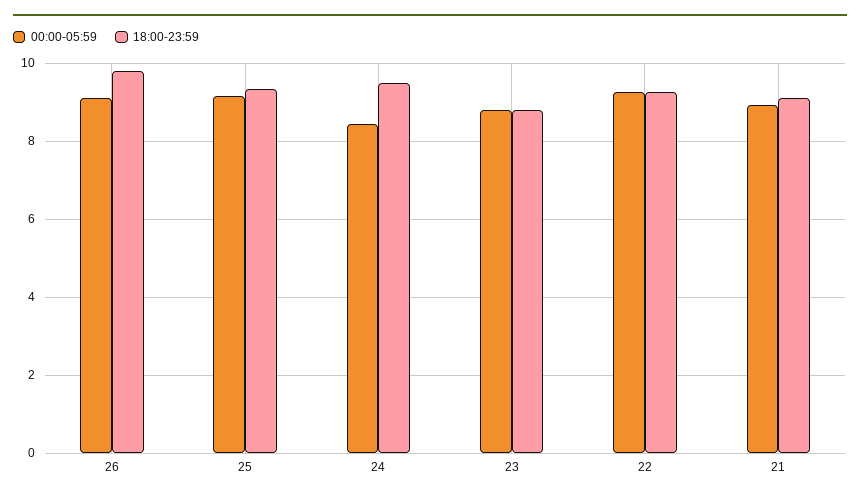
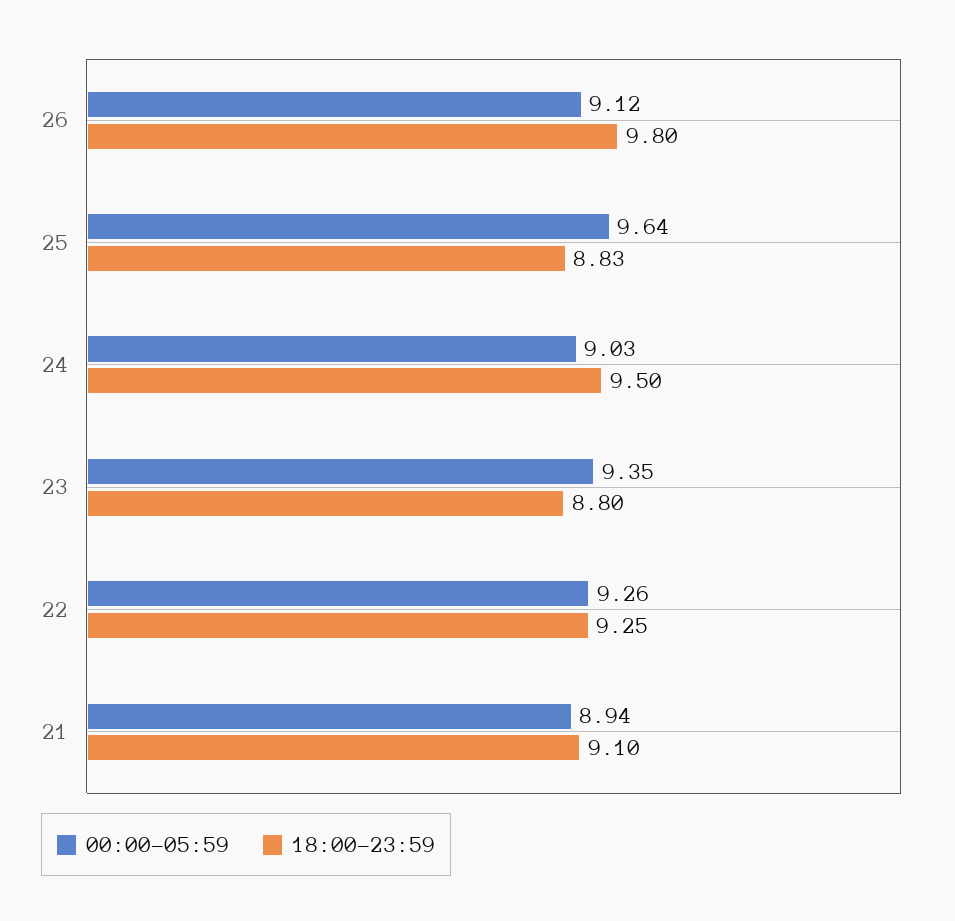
  {
    "00:00-05:59": {
      "26": 9.12,
-     "25": 9.2,
+     "25": 9.64,
-     "24": 8.4,
+     "24": 9.03,
-     "23": 8.8,
+     "23": 9.35,
      "22": 9.26,
      "21": 8.94
    },
    "18:00-23:59": {
      "26": 9.8,
-     "25": 9.4,
+     "25": 8.83,
      "24": 9.5,
      "23": 8.8,
      "22": 9.25,
      "21": 9.1
    }
  }

